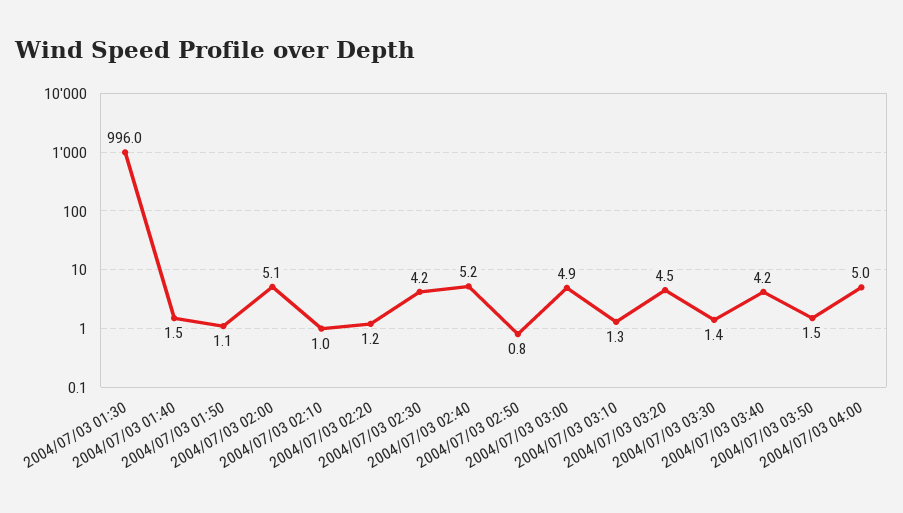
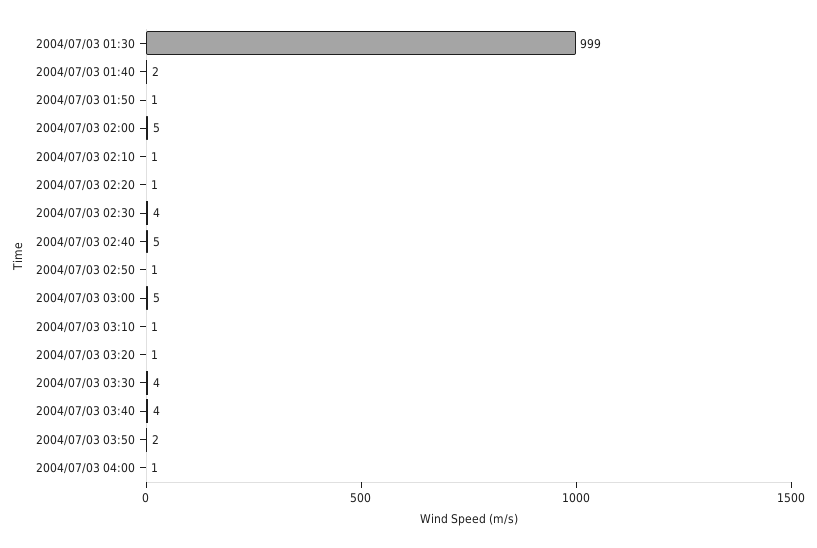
  {
-   "2004/07/03 01:30": 996,
+   "2004/07/03 01:30": 999,
    "2004/07/03 01:40": 1.5,
    "2004/07/03 01:50": 1.1,
    "2004/07/03 02:00": 5.1,
    "2004/07/03 02:10": 1,
    "2004/07/03 02:20": 1.2,
    "2004/07/03 02:30": 4.2,
    "2004/07/03 02:40": 5.2,
    "2004/07/03 02:50": 0.8,
    "2004/07/03 03:00": 4.9,
    "2004/07/03 03:10": 1.3,
-   "2004/07/03 03:20": 4.5,
+   "2004/07/03 03:20": 1,
-   "2004/07/03 03:30": 1.4,
+   "2004/07/03 03:30": 4,
    "2004/07/03 03:40": 4.2,
    "2004/07/03 03:50": 1.5,
-   "2004/07/03 04:00": 5
+   "2004/07/03 04:00": 1
  }

